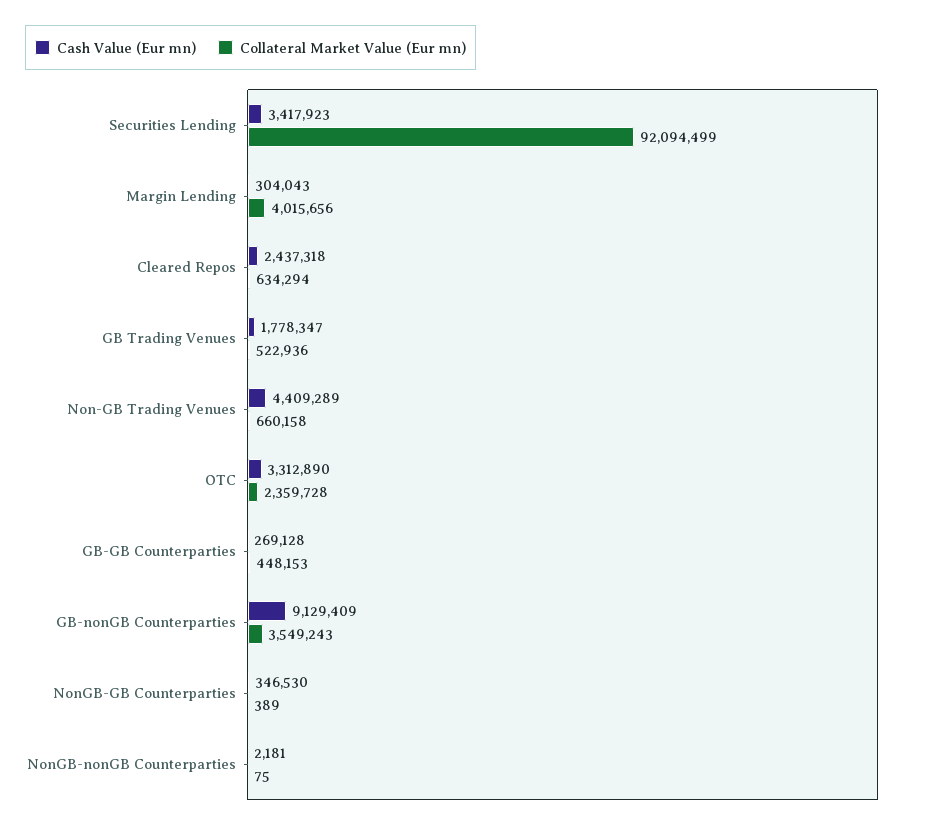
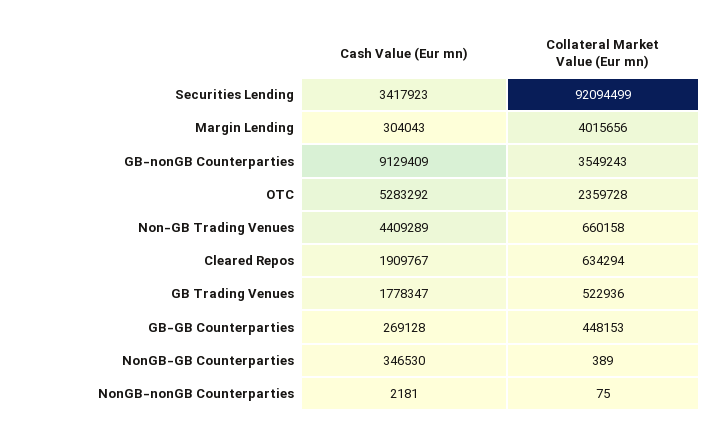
  {
    "Cash Value (Eur mn)": {
      "Securities Lending": 3417923,
      "Margin Lending": 304043,
-     "Cleared Repos": 2437318,
+     "Cleared Repos": 1909767,
      "GB Trading Venues": 1778347,
      "Non-GB Trading Venues": 4409289,
-     "OTC": 3312890,
+     "OTC": 5283292,
      "GB-GB Counterparties": 269128,
      "GB-nonGB Counterparties": 9129409,
      "NonGB-GB Counterparties": 346530,
      "NonGB-nonGB Counterparties": 2181
    },
    "Collateral Market Value (Eur mn)": {
      "Securities Lending": 92094499,
      "Margin Lending": 4015656,
      "Cleared Repos": 634294,
      "GB Trading Venues": 522936,
      "Non-GB Trading Venues": 660158,
      "OTC": 2359728,
      "GB-GB Counterparties": 448153,
      "GB-nonGB Counterparties": 3549243,
      "NonGB-GB Counterparties": 389,
      "NonGB-nonGB Counterparties": 75
    }
  }

